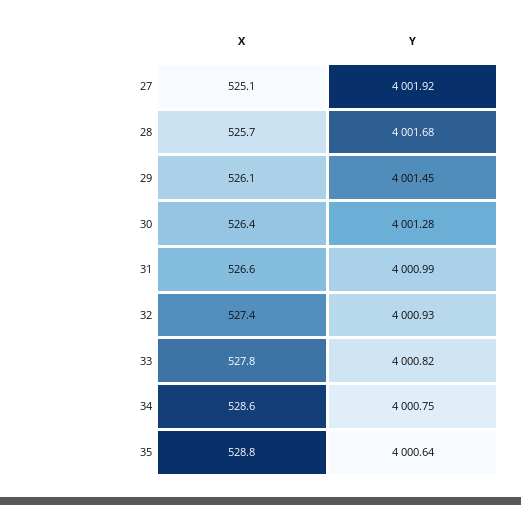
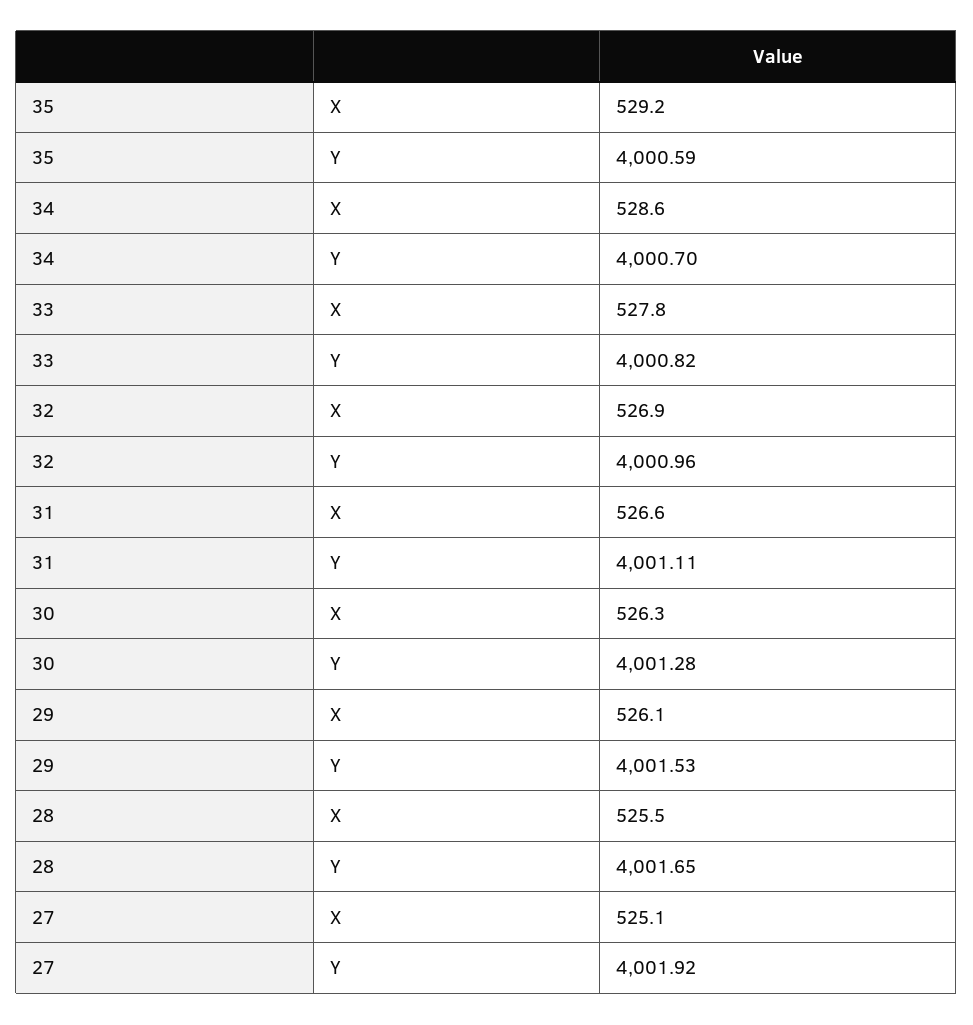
  {
    "X": {
      "27": 525.1,
-     "28": 525.7,
+     "28": 525.5,
      "29": 526.1,
-     "30": 526.4,
+     "30": 526.3,
      "31": 526.6,
-     "32": 527.4,
+     "32": 526.9,
      "33": 527.8,
      "34": 528.6,
-     "35": 528.8
+     "35": 529.2
    },
    "Y": {
      "27": 4001.92,
-     "28": 4001.68,
+     "28": 4001.65,
-     "29": 4001.45,
+     "29": 4001.53,
      "30": 4001.28,
-     "31": 4000.99,
+     "31": 4001.11,
-     "32": 4000.93,
+     "32": 4000.96,
      "33": 4000.82,
-     "34": 4000.75,
+     "34": 4000.7,
-     "35": 4000.64
+     "35": 4000.59
    }
  }

